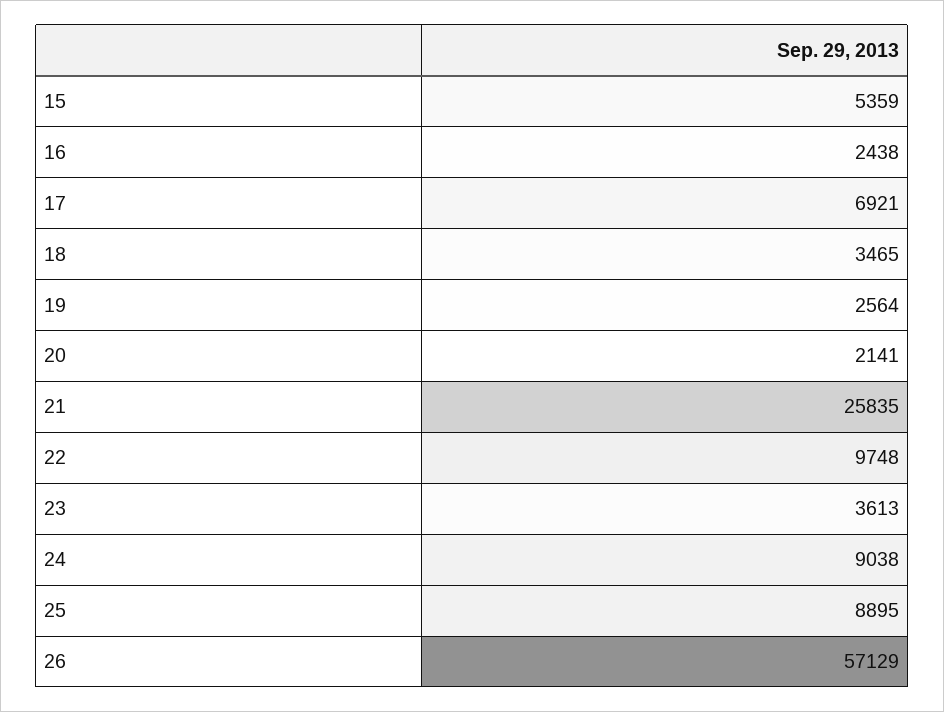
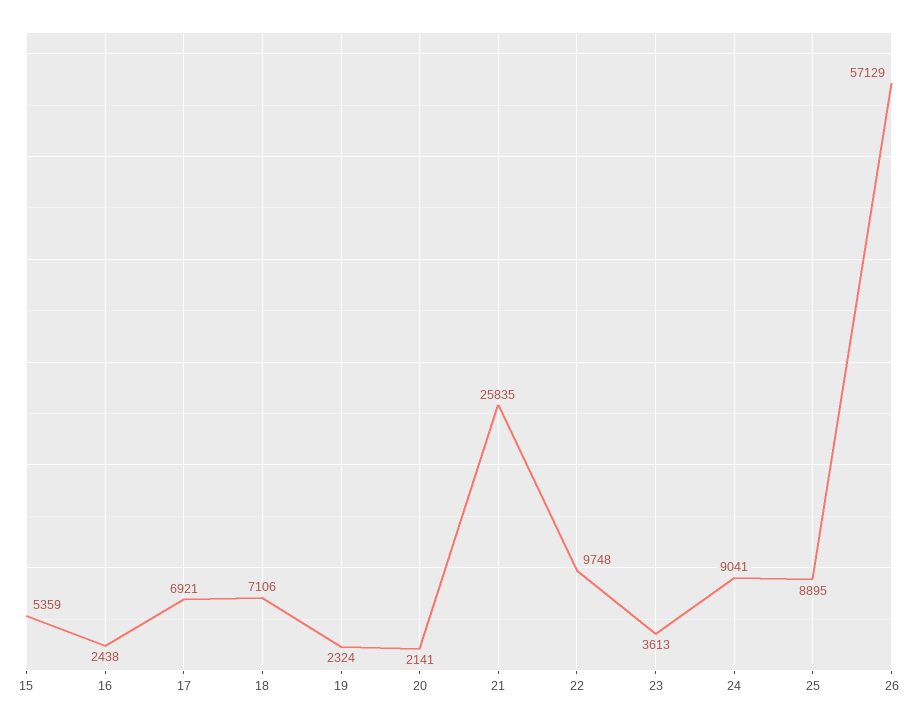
  {
    "15": 5359,
    "16": 2438,
    "17": 6921,
-   "18": 3465,
+   "18": 7106,
-   "19": 2564,
+   "19": 2324,
    "20": 2141,
    "21": 25835,
    "22": 9748,
    "23": 3613,
-   "24": 9038,
+   "24": 9041,
    "25": 8895,
    "26": 57129
  }

